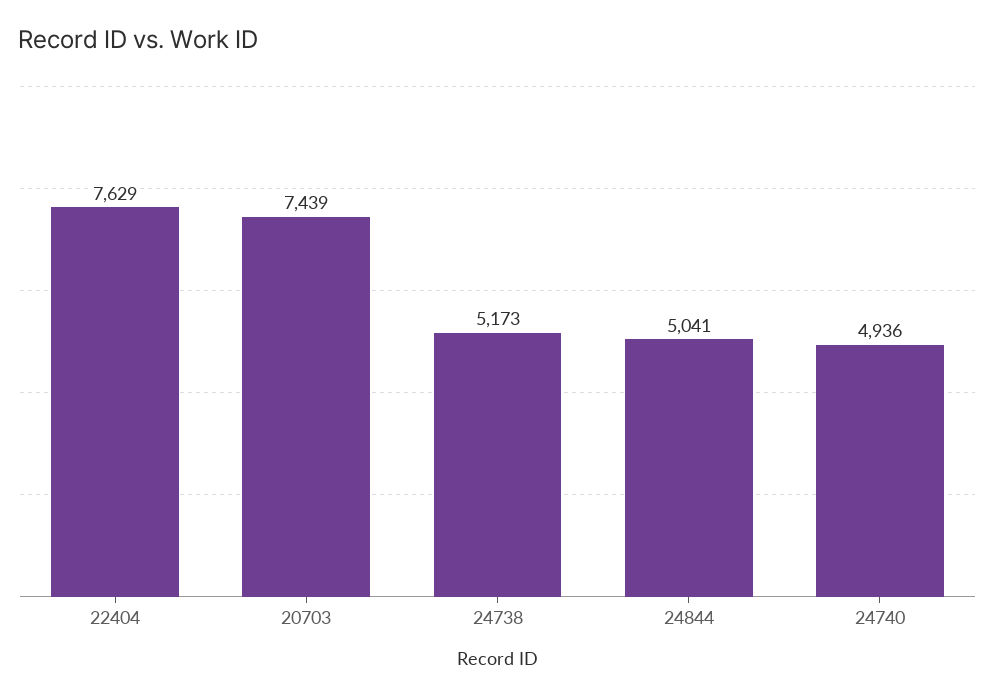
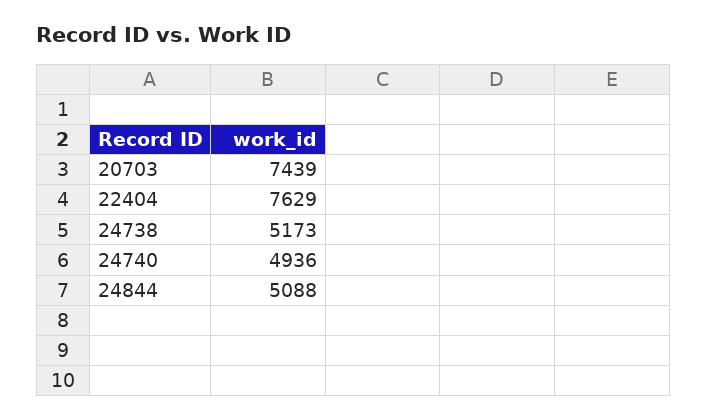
  {
    "22404": 7629,
    "20703": 7439,
    "24738": 5173,
-   "24844": 5041,
+   "24844": 5088,
    "24740": 4936
  }

